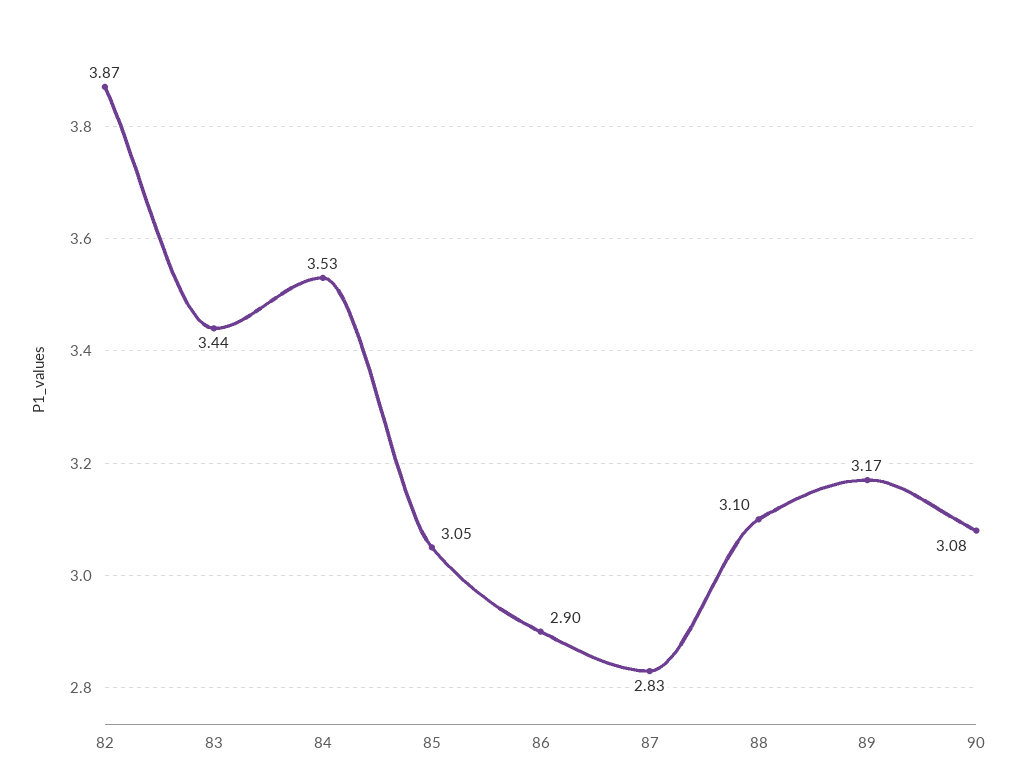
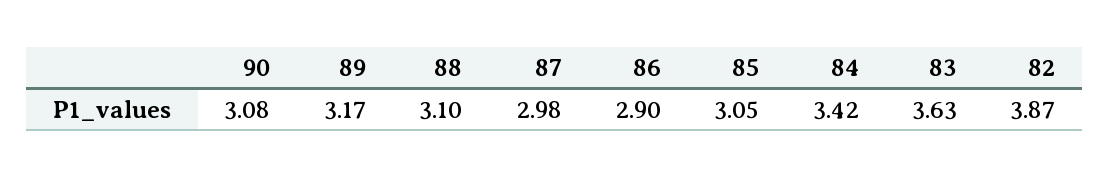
  {
    "82": 3.87,
-   "83": 3.44,
+   "83": 3.63,
-   "84": 3.53,
+   "84": 3.42,
    "85": 3.05,
    "86": 2.9,
-   "87": 2.83,
+   "87": 2.98,
    "88": 3.1,
    "89": 3.17,
    "90": 3.08
  }

